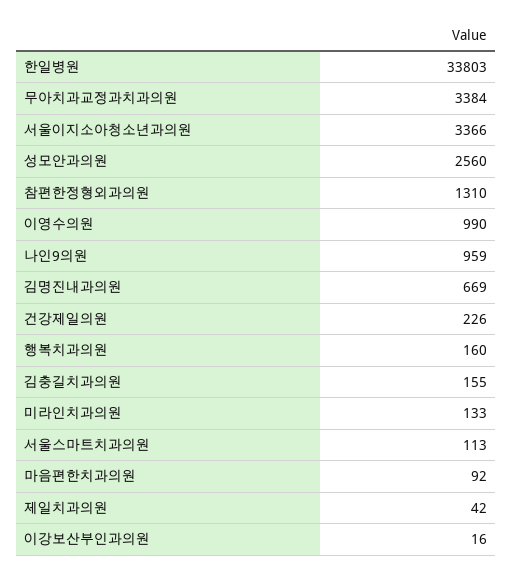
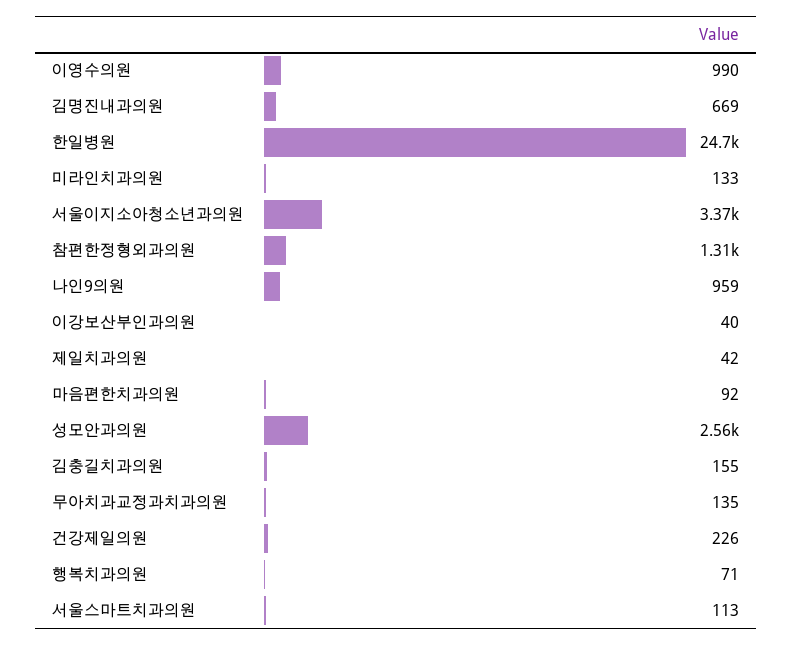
  {
-   "한일병원": 33803,
+   "한일병원": 24700,
-   "무아치과교정과치과의원": 3384,
+   "무아치과교정과치과의원": 135,
    "서울이지소아청소년과의원": 3366,
    "성모안과의원": 2560,
    "참편한정형외과의원": 1310,
    "이영수의원": 990,
    "나인9의원": 959,
    "김명진내과의원": 669,
    "건강제일의원": 226,
-   "행복치과의원": 160,
+   "행복치과의원": 71,
    "김충길치과의원": 155,
    "미라인치과의원": 133,
    "서울스마트치과의원": 113,
    "마음편한치과의원": 92,
    "제일치과의원": 42,
-   "이강보산부인과의원": 16
+   "이강보산부인과의원": 40
  }

